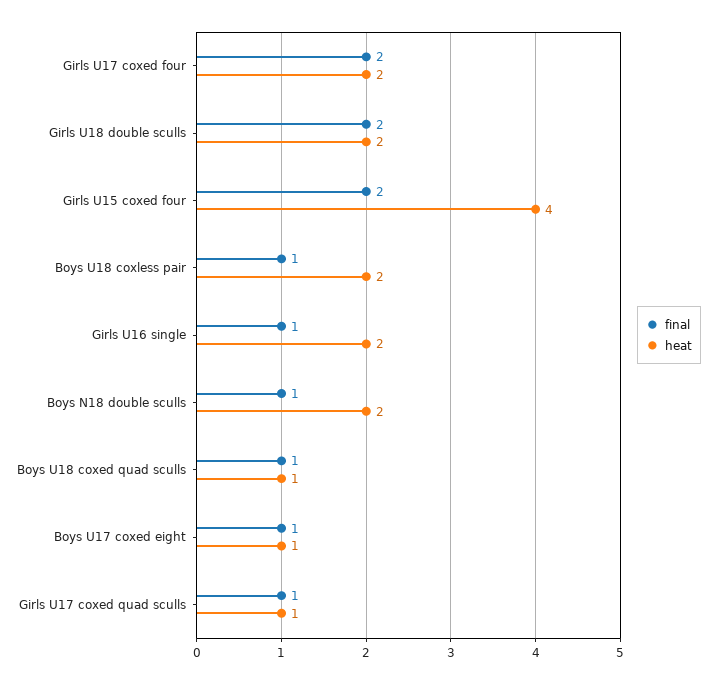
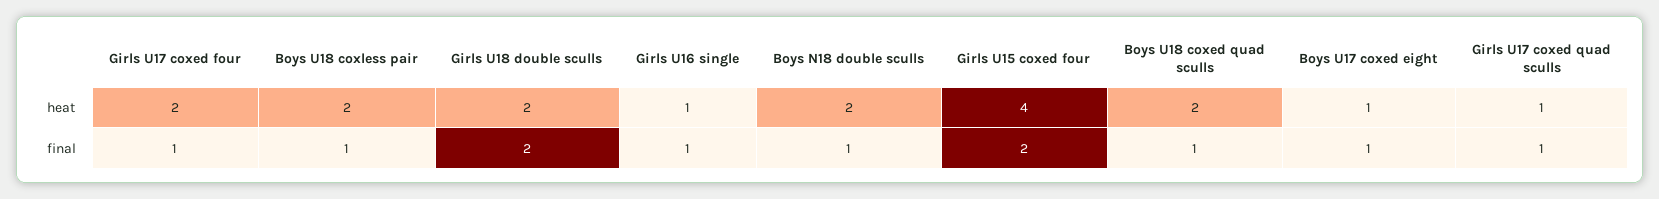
  {
    "final": {
-     "Girls U17 coxed four": 2,
+     "Girls U17 coxed four": 1,
      "Girls U18 double sculls": 2,
      "Girls U15 coxed four": 2,
      "Boys U18 coxless pair": 1,
      "Girls U16 single": 1,
      "Boys N18 double sculls": 1,
      "Boys U18 coxed quad sculls": 1,
      "Boys U17 coxed eight": 1,
      "Girls U17 coxed quad sculls": 1
    },
    "heat": {
      "Girls U17 coxed four": 2,
      "Girls U18 double sculls": 2,
      "Girls U15 coxed four": 4,
      "Boys U18 coxless pair": 2,
-     "Girls U16 single": 2,
+     "Girls U16 single": 1,
      "Boys N18 double sculls": 2,
-     "Boys U18 coxed quad sculls": 1,
+     "Boys U18 coxed quad sculls": 2,
      "Boys U17 coxed eight": 1,
      "Girls U17 coxed quad sculls": 1
    }
  }

